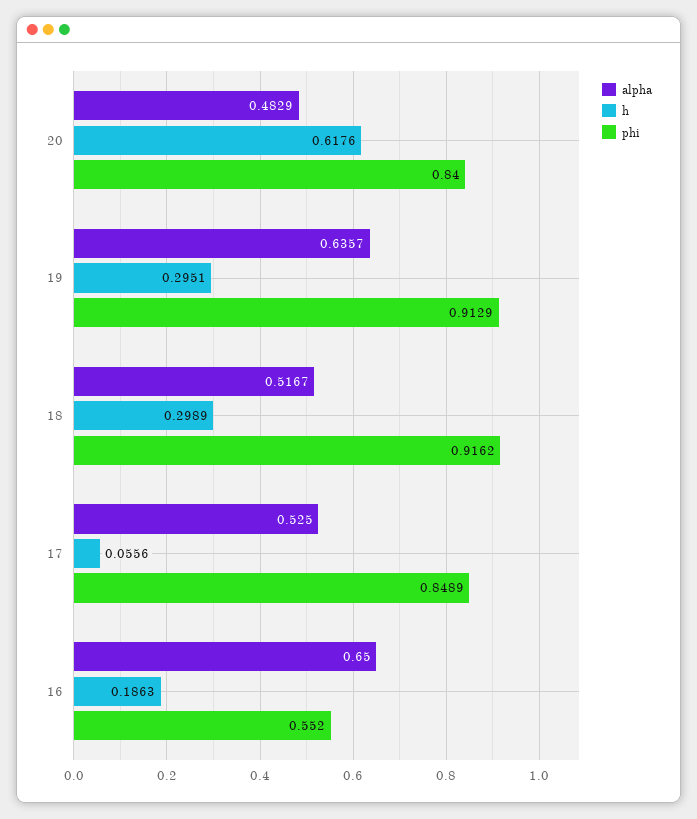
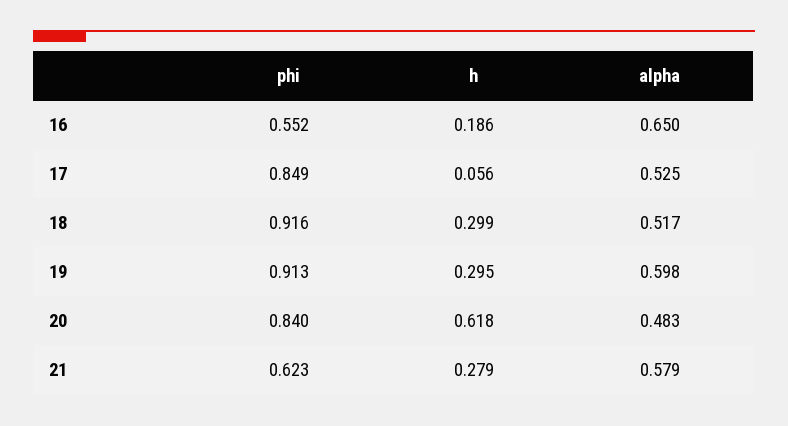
  {
    "alpha": {
      "20": 0.4829,
-     "19": 0.6357,
+     "19": 0.598,
      "18": 0.5167,
      "17": 0.525,
-     "16": 0.65
+     "16": 0.65,
+     "21": 0.579
    },
    "h": {
      "20": 0.6176,
      "19": 0.2951,
      "18": 0.2989,
      "17": 0.0556,
-     "16": 0.1863
+     "16": 0.1863,
+     "21": 0.279
    },
    "phi": {
      "20": 0.84,
      "19": 0.9129,
      "18": 0.9162,
      "17": 0.8489,
-     "16": 0.552
+     "16": 0.552,
+     "21": 0.623
    }
  }

